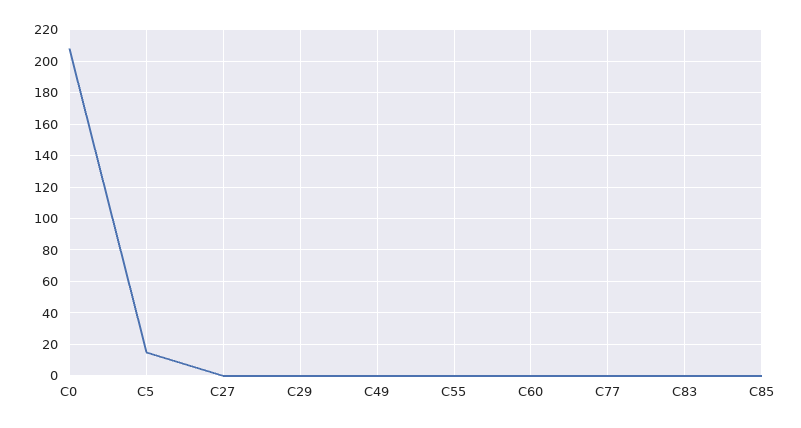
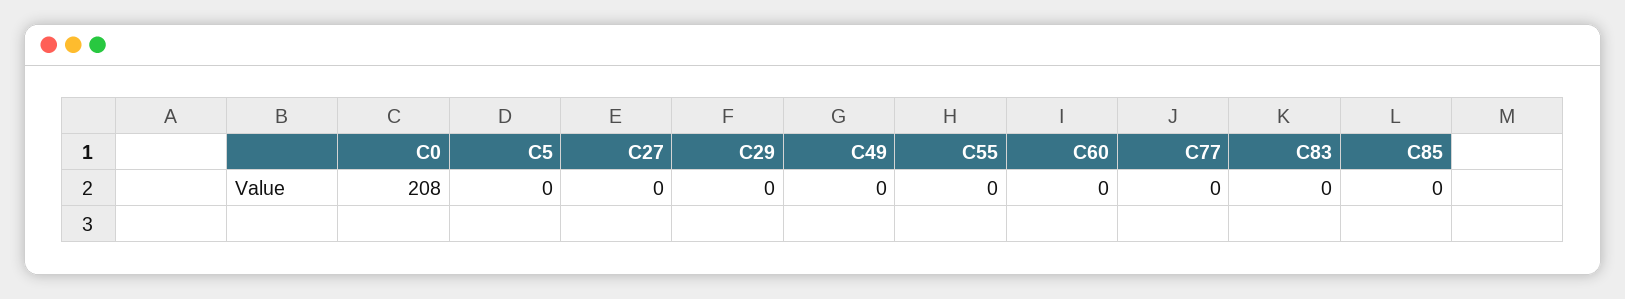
  {
    "C0": 208,
-   "C5": 15,
+   "C5": 0,
    "C27": 0,
    "C29": 0,
    "C49": 0,
    "C55": 0,
    "C60": 0,
    "C77": 0,
    "C83": 0,
    "C85": 0
  }

